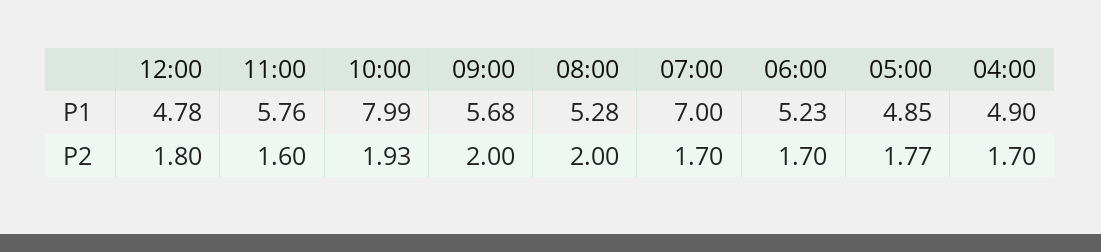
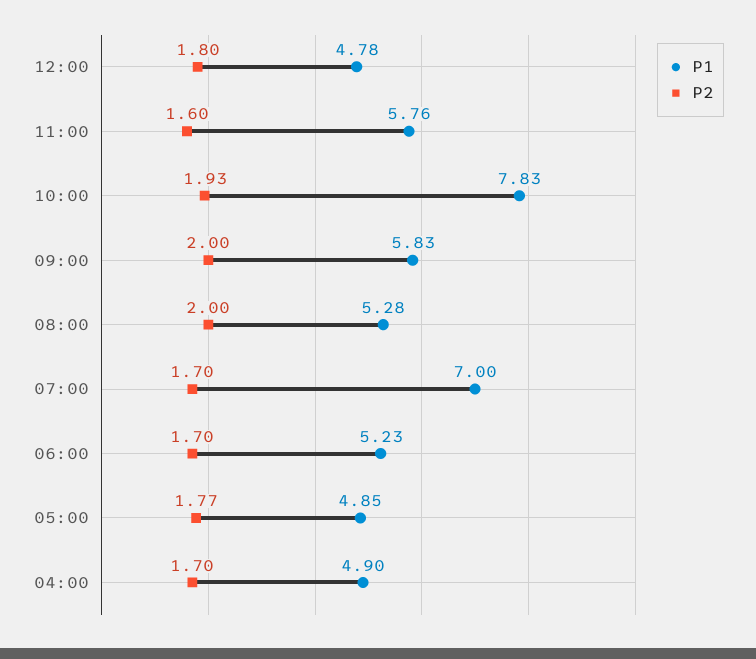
  {
    "P1": {
      "12:00": 4.78,
      "11:00": 5.76,
-     "10:00": 7.99,
+     "10:00": 7.83,
-     "09:00": 5.68,
+     "09:00": 5.83,
      "08:00": 5.28,
      "07:00": 7,
      "06:00": 5.23,
      "05:00": 4.85,
      "04:00": 4.9
    },
    "P2": {
      "12:00": 1.8,
      "11:00": 1.6,
      "10:00": 1.93,
      "09:00": 2,
      "08:00": 2,
      "07:00": 1.7,
      "06:00": 1.7,
      "05:00": 1.77,
      "04:00": 1.7
    }
  }

